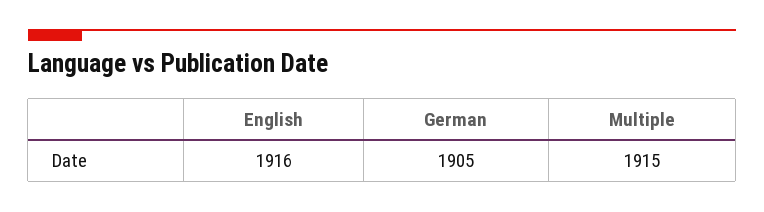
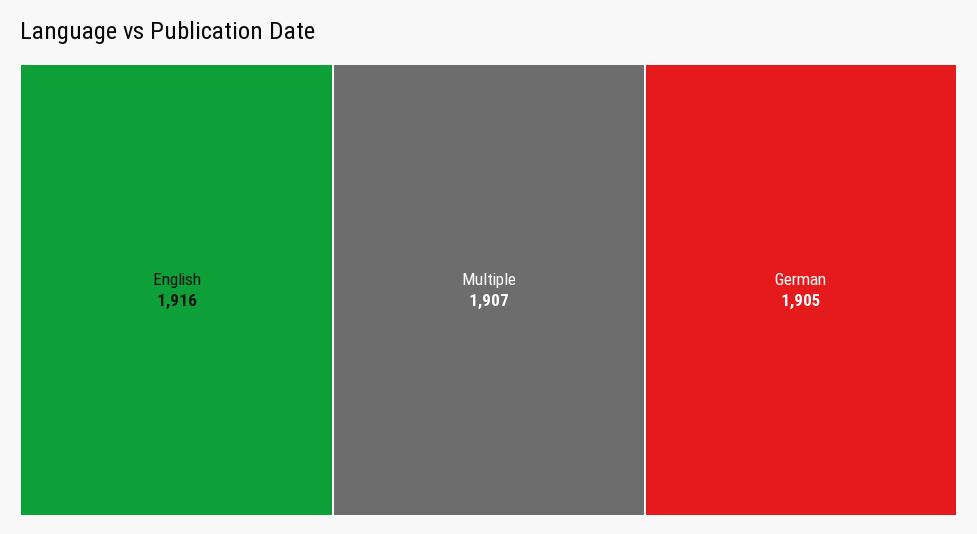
  {
    "English": 1916,
    "German": 1905,
-   "Multiple": 1915
+   "Multiple": 1907
  }

